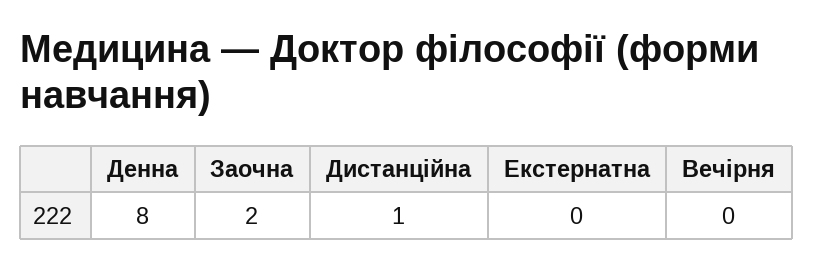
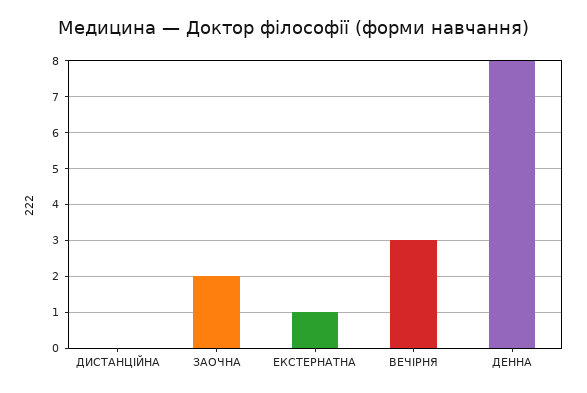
  {
    "Денна": 8,
    "Заочна": 2,
-   "Дистанційна": 1,
+   "Дистанційна": 0,
-   "Екстернатна": 0,
+   "Екстернатна": 1,
-   "Вечірня": 0
+   "Вечірня": 3
  }

